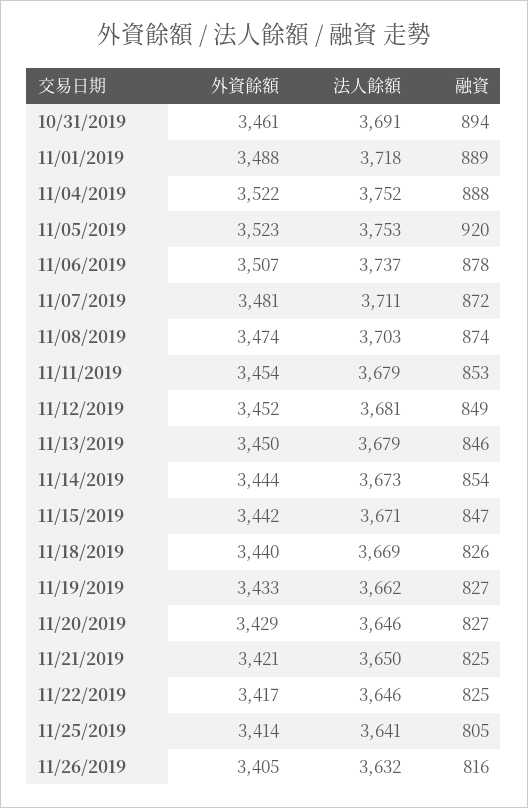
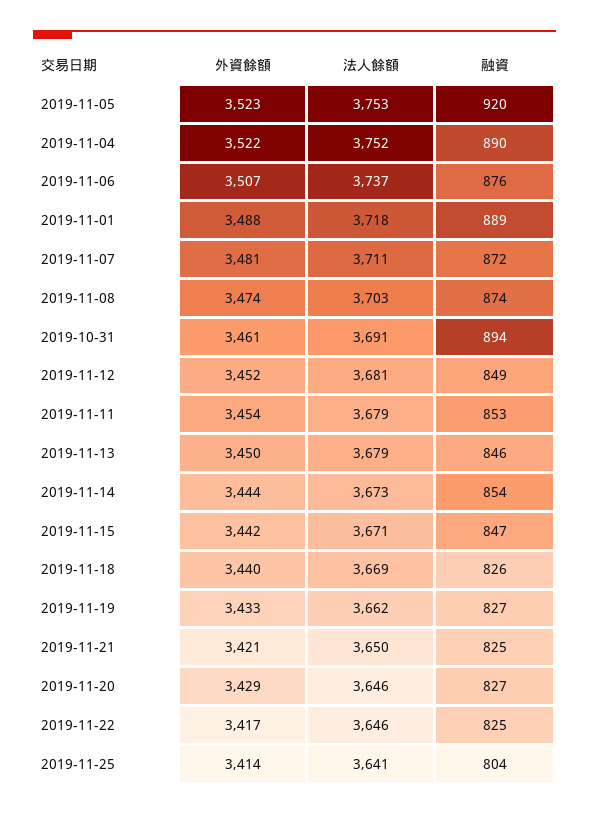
  {
    "外資餘額": {
      "10/31/2019": 3461,
      "11/01/2019": 3488,
      "11/04/2019": 3522,
      "11/05/2019": 3523,
      "11/06/2019": 3507,
      "11/07/2019": 3481,
      "11/08/2019": 3474,
      "11/11/2019": 3454,
      "11/12/2019": 3452,
      "11/13/2019": 3450,
      "11/14/2019": 3444,
      "11/15/2019": 3442,
      "11/18/2019": 3440,
      "11/19/2019": 3433,
      "11/20/2019": 3429,
      "11/21/2019": 3421,
      "11/22/2019": 3417,
-     "11/25/2019": 3414,
+     "11/25/2019": 3414
-     "11/26/2019": 3405
    },
    "法人餘額": {
      "10/31/2019": 3691,
      "11/01/2019": 3718,
      "11/04/2019": 3752,
      "11/05/2019": 3753,
      "11/06/2019": 3737,
      "11/07/2019": 3711,
      "11/08/2019": 3703,
      "11/11/2019": 3679,
      "11/12/2019": 3681,
      "11/13/2019": 3679,
      "11/14/2019": 3673,
      "11/15/2019": 3671,
      "11/18/2019": 3669,
      "11/19/2019": 3662,
      "11/20/2019": 3646,
      "11/21/2019": 3650,
      "11/22/2019": 3646,
-     "11/25/2019": 3641,
+     "11/25/2019": 3641
-     "11/26/2019": 3632
    },
    "融資": {
      "10/31/2019": 894,
      "11/01/2019": 889,
-     "11/04/2019": 888,
+     "11/04/2019": 890,
      "11/05/2019": 920,
-     "11/06/2019": 878,
+     "11/06/2019": 876,
      "11/07/2019": 872,
      "11/08/2019": 874,
      "11/11/2019": 853,
      "11/12/2019": 849,
      "11/13/2019": 846,
      "11/14/2019": 854,
      "11/15/2019": 847,
      "11/18/2019": 826,
      "11/19/2019": 827,
      "11/20/2019": 827,
      "11/21/2019": 825,
      "11/22/2019": 825,
-     "11/25/2019": 805,
+     "11/25/2019": 804
-     "11/26/2019": 816
    }
  }

